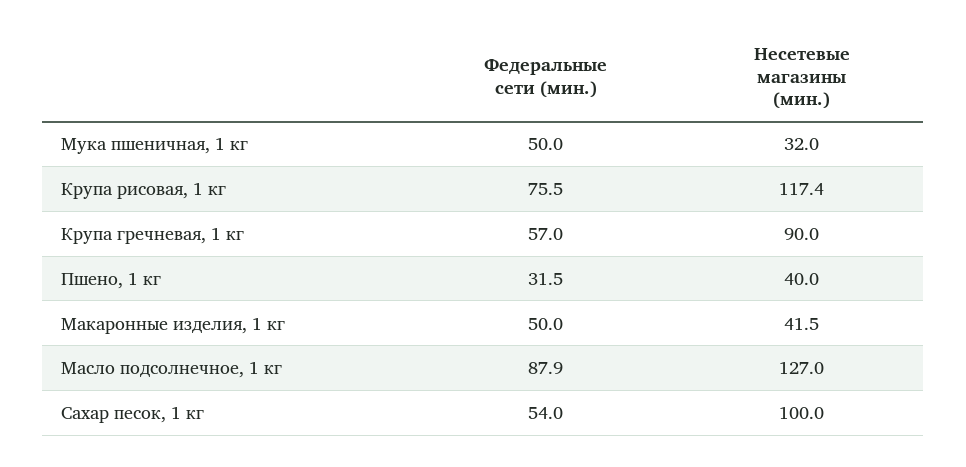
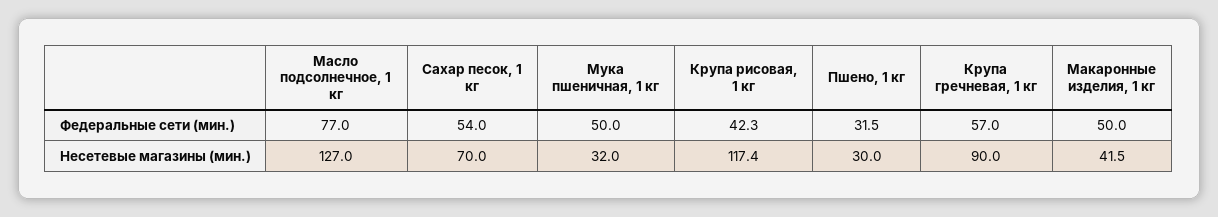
  {
    "Федеральные сети (мин.)": {
      "Мука пшеничная, 1 кг": 50,
-     "Крупа рисовая, 1 кг": 75.5,
+     "Крупа рисовая, 1 кг": 42.3,
      "Крупа гречневая, 1 кг": 57,
      "Пшено, 1 кг": 31.5,
      "Макаронные изделия, 1 кг": 50,
-     "Масло подсолнечное, 1 кг": 87.9,
+     "Масло подсолнечное, 1 кг": 77,
      "Сахар песок, 1 кг": 54
    },
    "Несетевые магазины (мин.)": {
      "Мука пшеничная, 1 кг": 32,
      "Крупа рисовая, 1 кг": 117.4,
      "Крупа гречневая, 1 кг": 90,
-     "Пшено, 1 кг": 40,
+     "Пшено, 1 кг": 30,
      "Макаронные изделия, 1 кг": 41.5,
      "Масло подсолнечное, 1 кг": 127,
-     "Сахар песок, 1 кг": 100
+     "Сахар песок, 1 кг": 70
    }
  }

